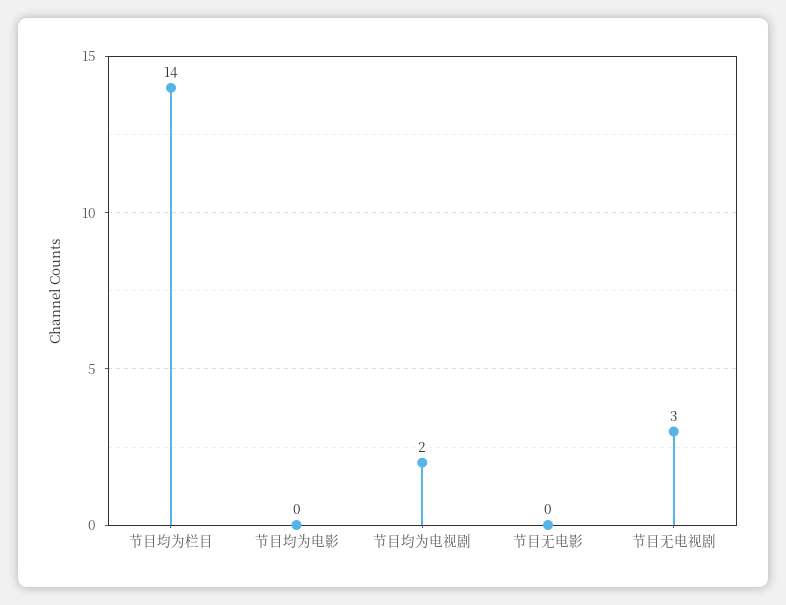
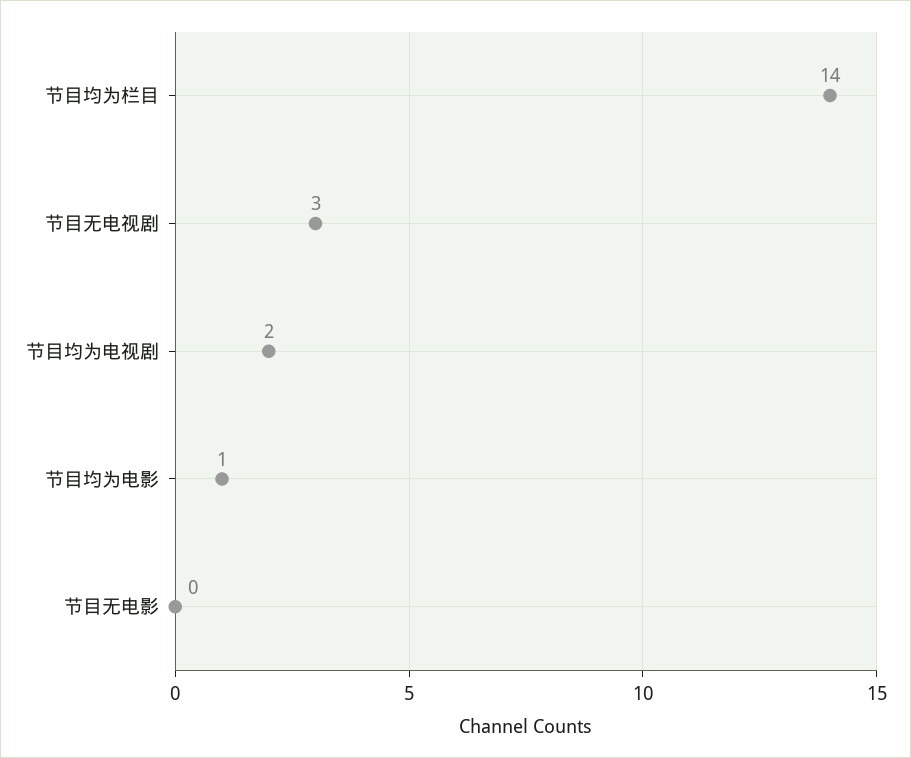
  {
    "节目均为栏目": 14,
-   "节目均为电影": 0,
+   "节目均为电影": 1,
    "节目均为电视剧": 2,
    "节目无电影": 0,
    "节目无电视剧": 3
  }

